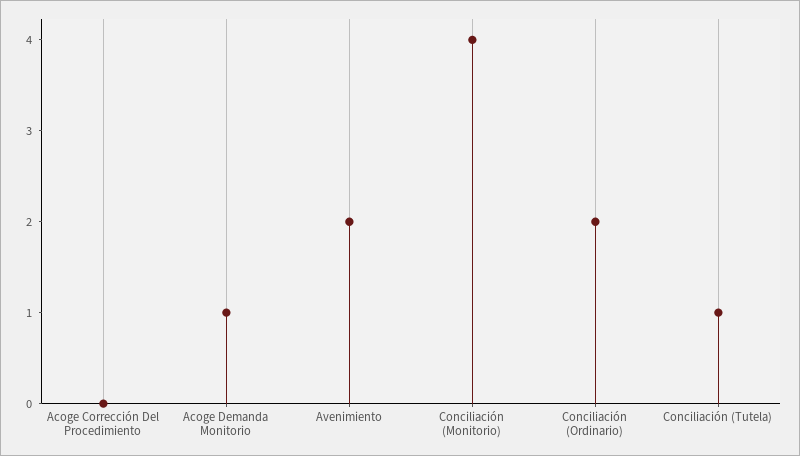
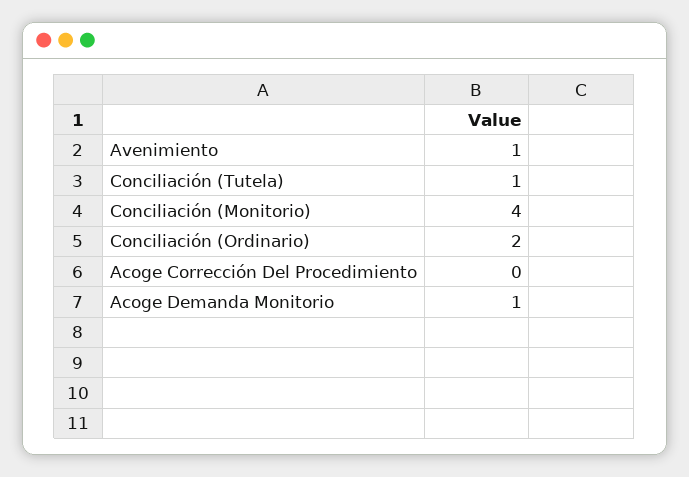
  {
    "Acoge Corrección Del Procedimiento": 0,
    "Acoge Demanda Monitorio": 1,
-   "Avenimiento": 2,
+   "Avenimiento": 1,
    "Conciliación (Monitorio)": 4,
    "Conciliación (Ordinario)": 2,
    "Conciliación (Tutela)": 1
  }

